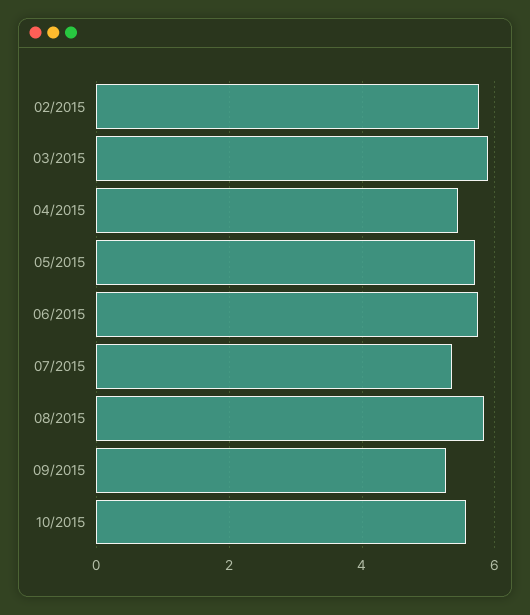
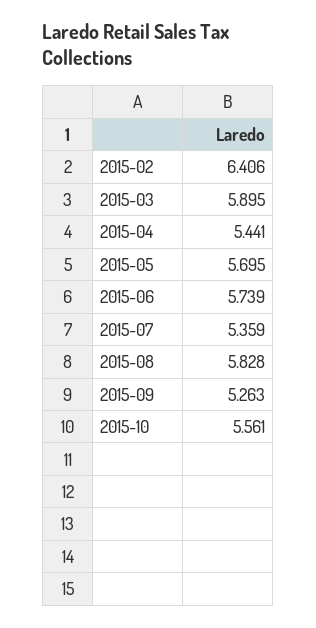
  {
-   "02/2015": 5.8,
+   "02/2015": 6.406,
    "03/2015": 5.895,
    "04/2015": 5.441,
    "05/2015": 5.695,
    "06/2015": 5.739,
    "07/2015": 5.359,
    "08/2015": 5.828,
    "09/2015": 5.263,
    "10/2015": 5.561
  }

